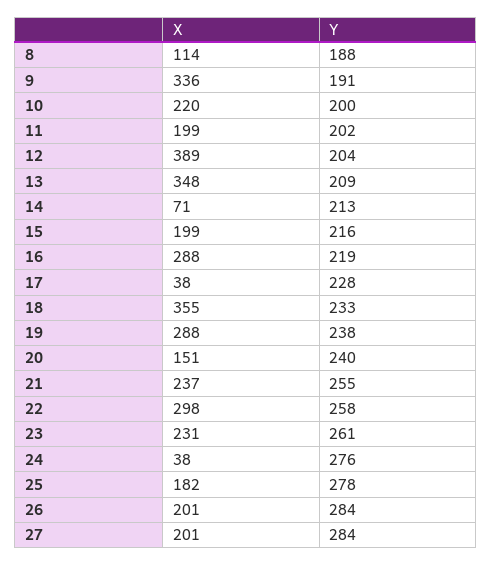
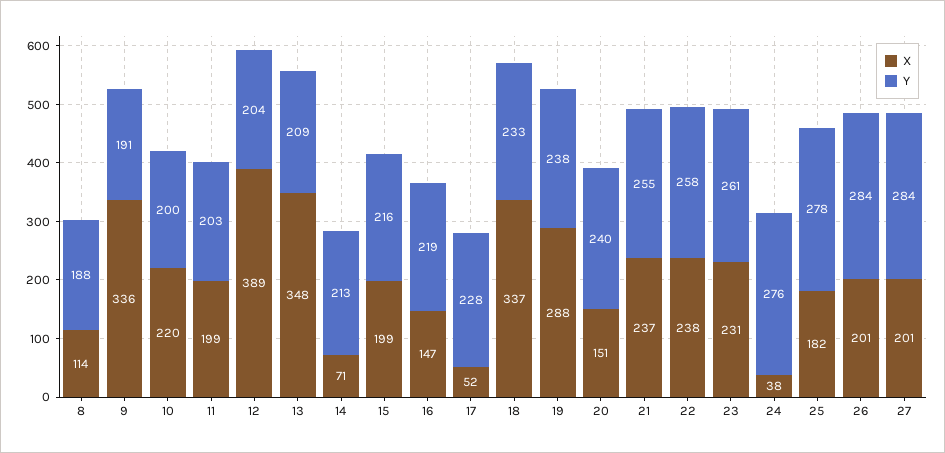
  {
    "X": {
      "8": 114,
      "9": 336,
      "10": 220,
      "11": 199,
      "12": 389,
      "13": 348,
      "14": 71,
      "15": 199,
-     "16": 288,
+     "16": 147,
-     "17": 38,
+     "17": 52,
-     "18": 355,
+     "18": 337,
      "19": 288,
      "20": 151,
      "21": 237,
-     "22": 298,
+     "22": 238,
      "23": 231,
      "24": 38,
      "25": 182,
      "26": 201,
      "27": 201
    },
    "Y": {
      "8": 188,
      "9": 191,
      "10": 200,
-     "11": 202,
+     "11": 203,
      "12": 204,
      "13": 209,
      "14": 213,
      "15": 216,
      "16": 219,
      "17": 228,
      "18": 233,
      "19": 238,
      "20": 240,
      "21": 255,
      "22": 258,
      "23": 261,
      "24": 276,
      "25": 278,
      "26": 284,
      "27": 284
    }
  }

